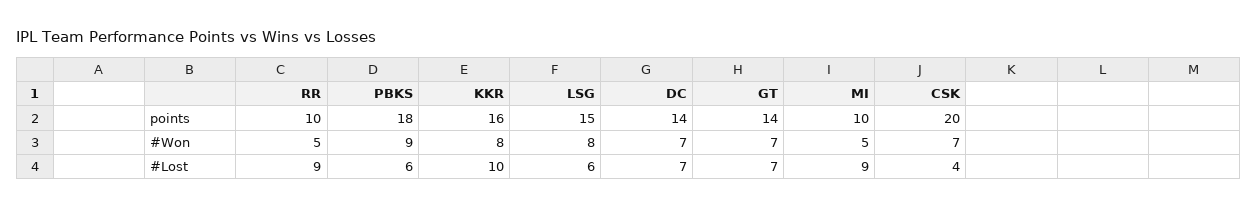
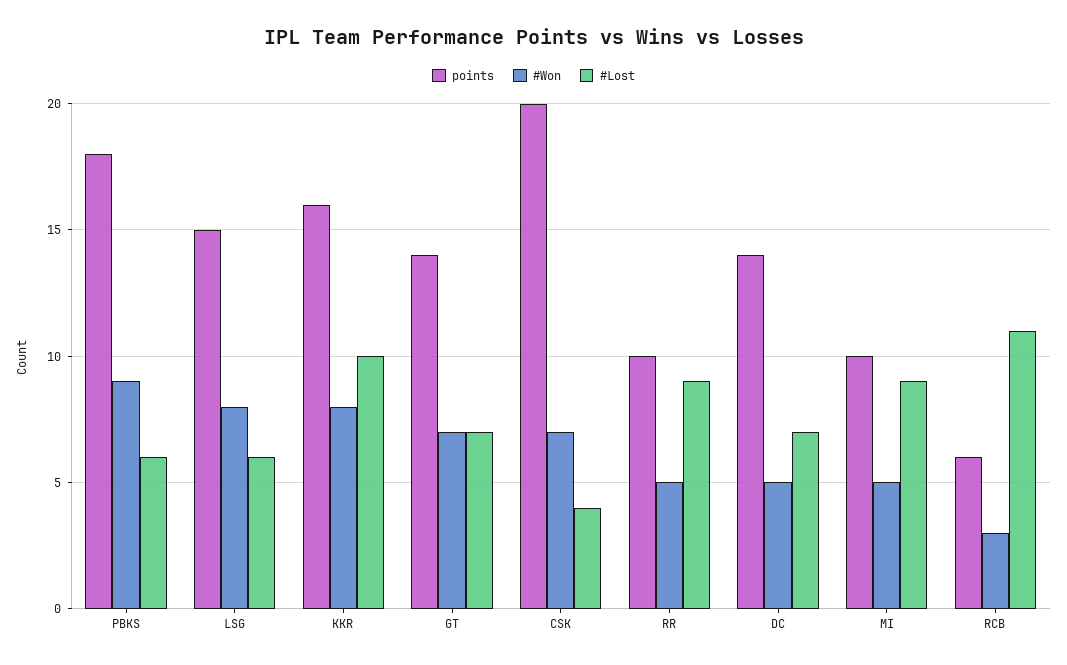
  {
    "points": {
      "RR": 10,
      "PBKS": 18,
      "KKR": 16,
      "LSG": 15,
      "DC": 14,
      "GT": 14,
      "MI": 10,
-     "CSK": 20
+     "CSK": 20,
+     "RCB": 6
    },
    "#Won": {
      "RR": 5,
      "PBKS": 9,
      "KKR": 8,
      "LSG": 8,
-     "DC": 7,
+     "DC": 5,
      "GT": 7,
      "MI": 5,
-     "CSK": 7
+     "CSK": 7,
+     "RCB": 3
    },
    "#Lost": {
      "RR": 9,
      "PBKS": 6,
      "KKR": 10,
      "LSG": 6,
      "DC": 7,
      "GT": 7,
      "MI": 9,
-     "CSK": 4
+     "CSK": 4,
+     "RCB": 11
    }
  }

